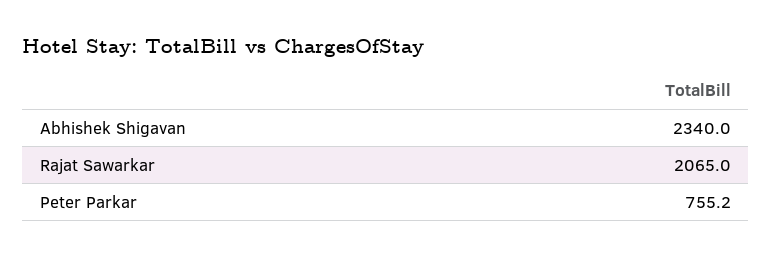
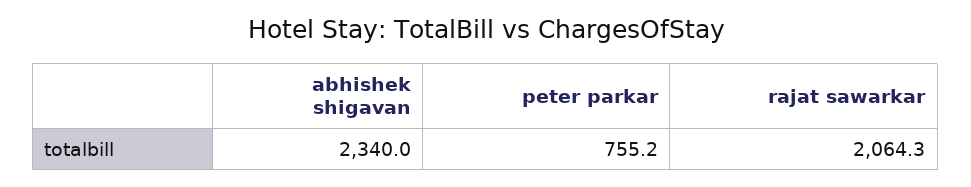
  {
    "Abhishek Shigavan": 2340,
-   "Rajat Sawarkar": 2065,
+   "Rajat Sawarkar": 2064.3,
    "Peter Parkar": 755.2
  }

